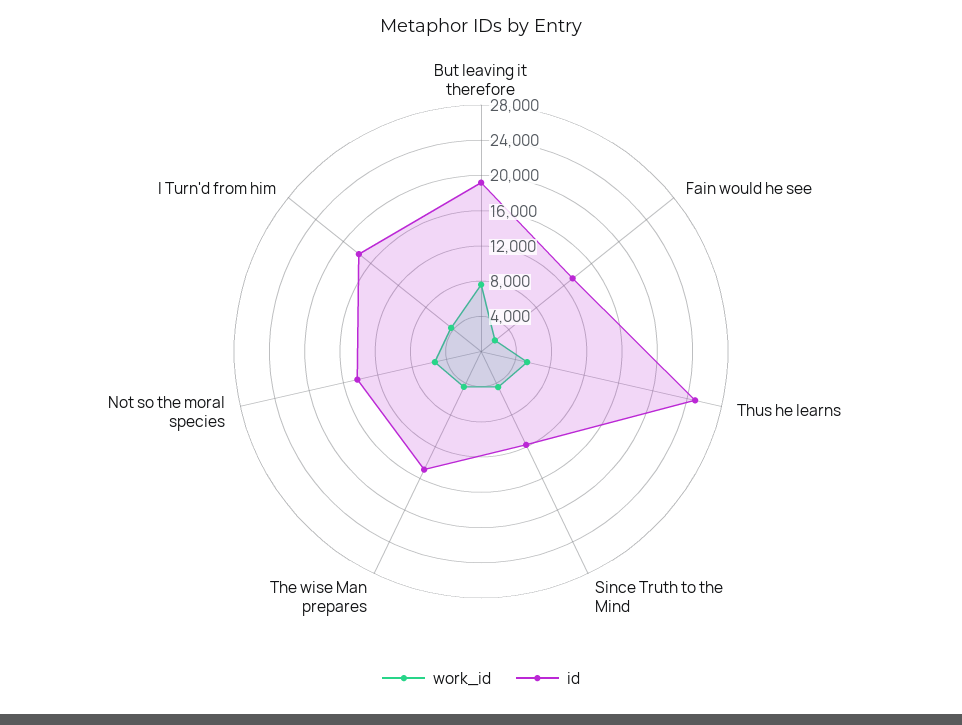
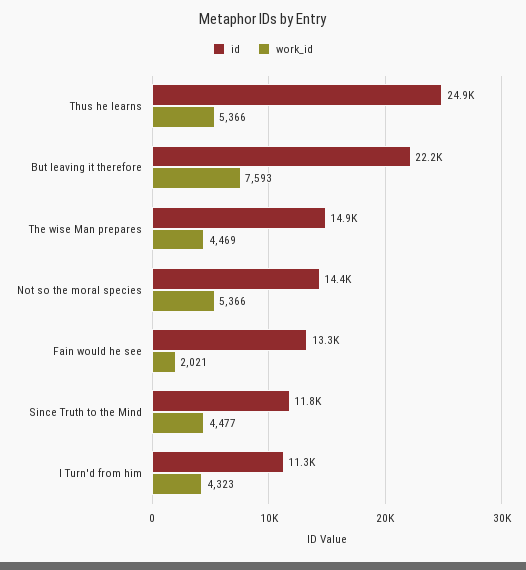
  {
    "work_id": {
      "But leaving it therefore": 7593,
      "Fain would he see": 2021,
      "Thus he learns": 5366,
      "Since Truth to the Mind": 4477,
      "The wise Man prepares": 4469,
      "Not so the moral species": 5366,
      "I Turn'd from him": 4323
    },
    "id": {
-     "But leaving it therefore": 19000,
+     "But leaving it therefore": 22200,
      "Fain would he see": 13300,
      "Thus he learns": 24900,
      "Since Truth to the Mind": 11800,
      "The wise Man prepares": 14900,
      "Not so the moral species": 14400,
-     "I Turn'd from him": 18000
+     "I Turn'd from him": 11300
    }
  }

